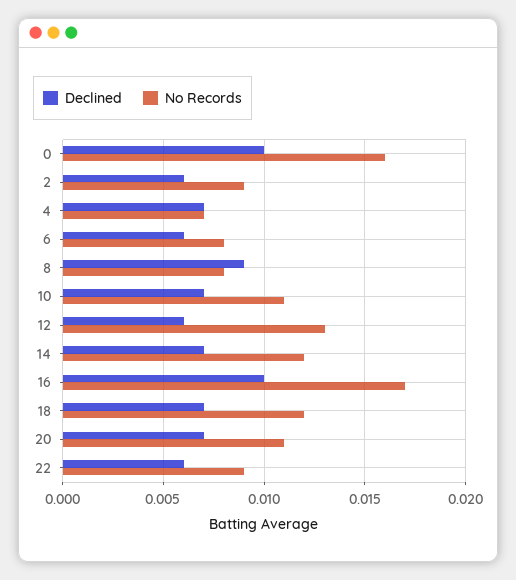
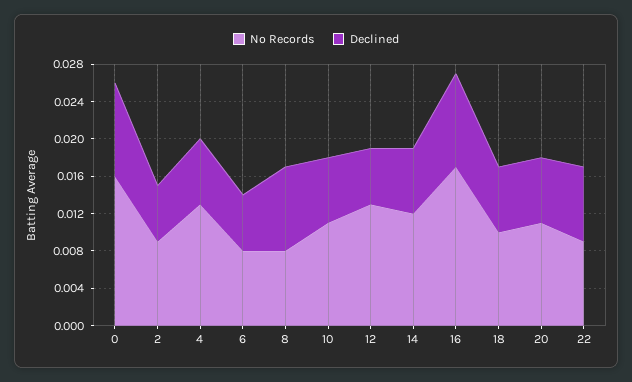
  {
    "Declined": {
      "0": 0.01,
      "2": 0.006,
      "4": 0.007,
      "6": 0.006,
      "8": 0.009,
      "10": 0.007,
      "12": 0.006,
      "14": 0.007,
      "16": 0.01,
      "18": 0.007,
      "20": 0.007,
-     "22": 0.006
+     "22": 0.008
    },
    "No Records": {
      "0": 0.016,
      "2": 0.009,
-     "4": 0.007,
+     "4": 0.013,
      "6": 0.008,
      "8": 0.008,
      "10": 0.011,
      "12": 0.013,
      "14": 0.012,
      "16": 0.017,
-     "18": 0.012,
+     "18": 0.01,
      "20": 0.011,
      "22": 0.009
    }
  }

